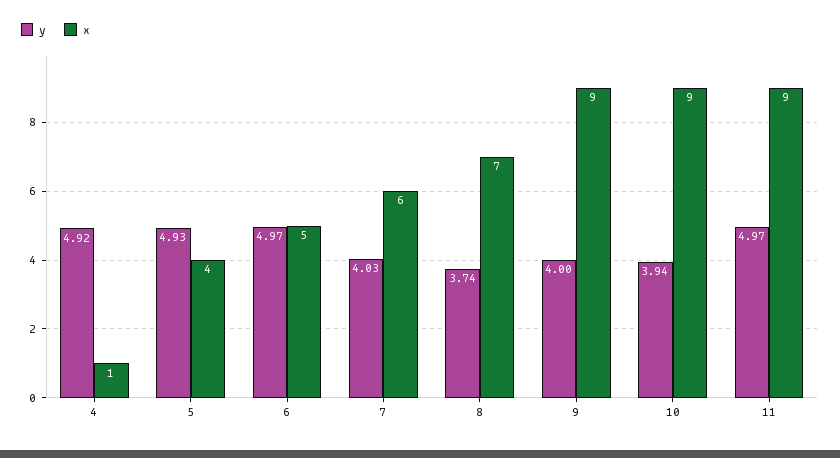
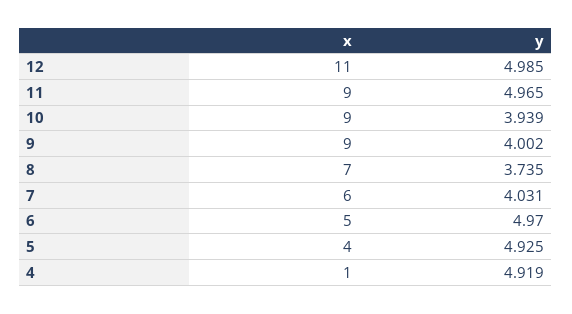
  {
    "y": {
      "4": 4.919,
      "5": 4.925,
      "6": 4.97,
      "7": 4.031,
      "8": 3.735,
      "9": 4.002,
      "10": 3.939,
-     "11": 4.965
+     "11": 4.965,
+     "12": 4.985
    },
    "x": {
      "4": 1,
      "5": 4,
      "6": 5,
      "7": 6,
      "8": 7,
      "9": 9,
      "10": 9,
-     "11": 9
+     "11": 9,
+     "12": 11
    }
  }

